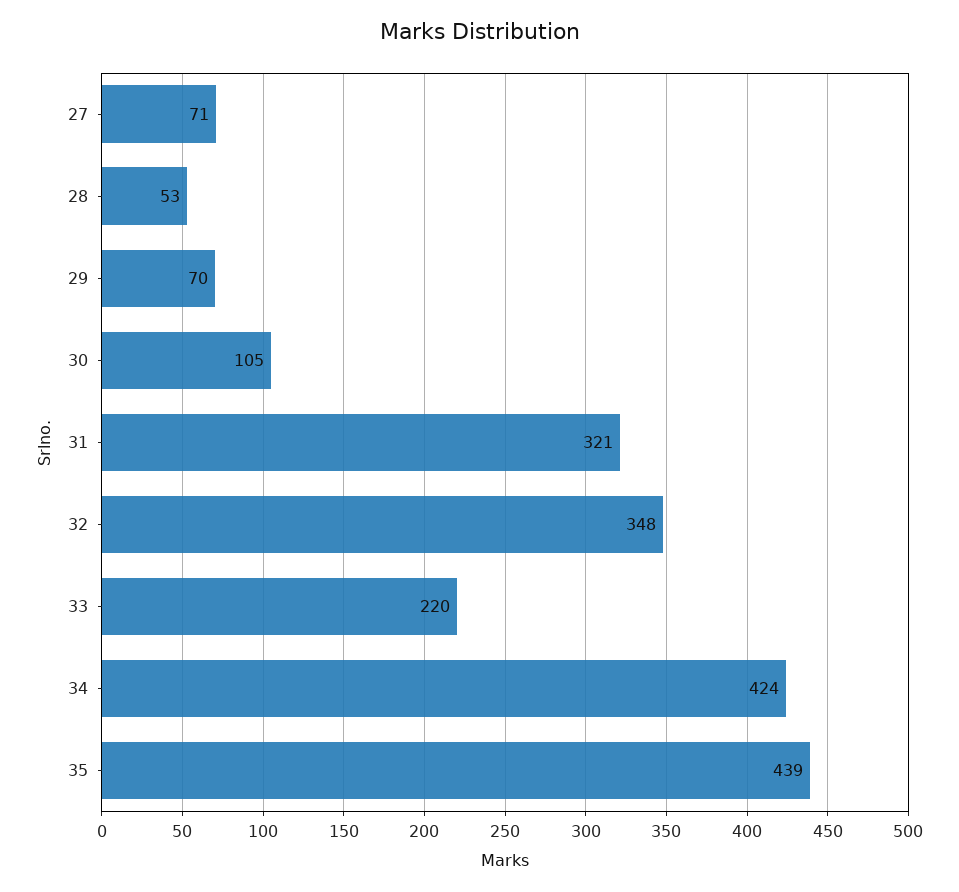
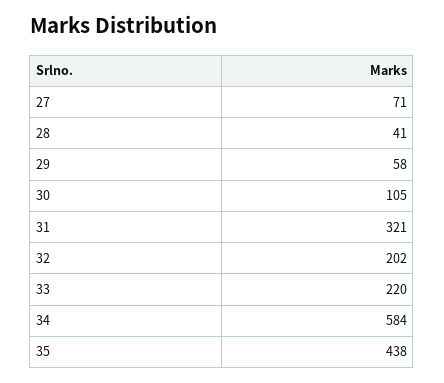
  {
    "27": 71,
-   "28": 53,
+   "28": 41,
-   "29": 70,
+   "29": 58,
    "30": 105,
    "31": 321,
-   "32": 348,
+   "32": 202,
    "33": 220,
-   "34": 424,
+   "34": 584,
-   "35": 439
+   "35": 438
  }

